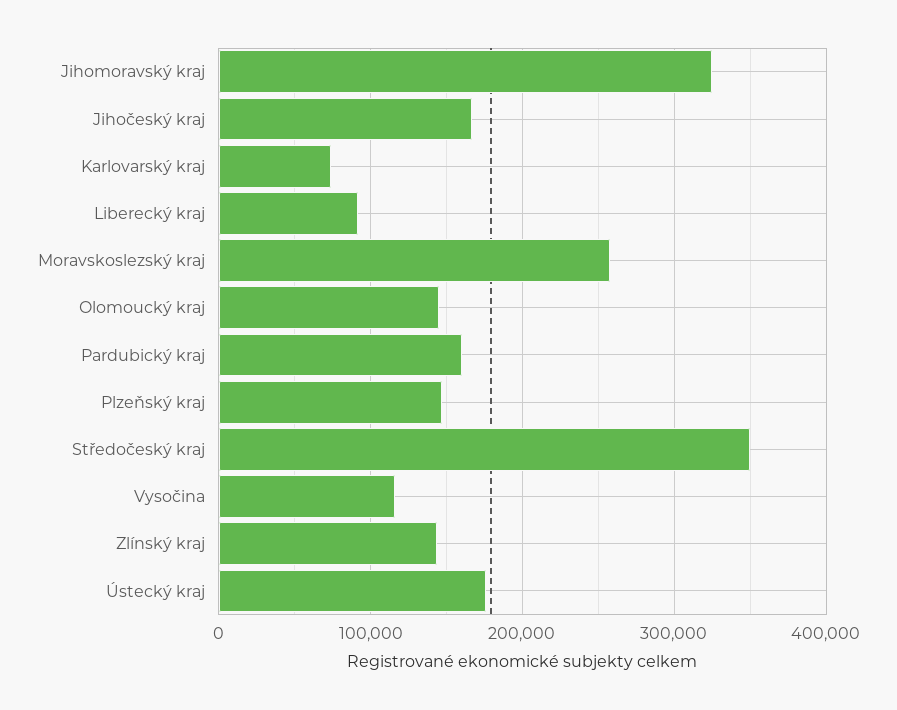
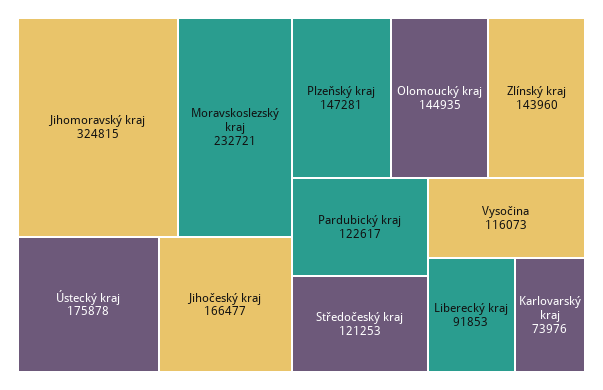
  {
    "Jihomoravský kraj": 324815,
    "Jihočeský kraj": 166477,
    "Karlovarský kraj": 73976,
    "Liberecký kraj": 91853,
-   "Moravskoslezský kraj": 260000,
+   "Moravskoslezský kraj": 232721,
    "Olomoucký kraj": 144935,
-   "Pardubický kraj": 160000,
+   "Pardubický kraj": 122617,
    "Plzeňský kraj": 147281,
-   "Středočeský kraj": 350000,
+   "Středočeský kraj": 121253,
    "Vysočina": 116073,
    "Zlínský kraj": 143960,
    "Ústecký kraj": 175878
  }

